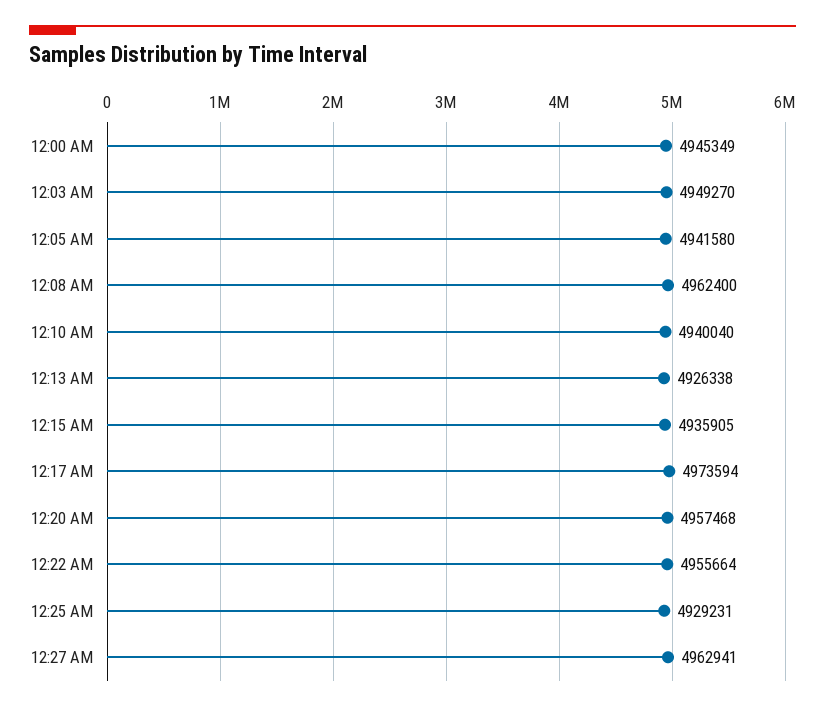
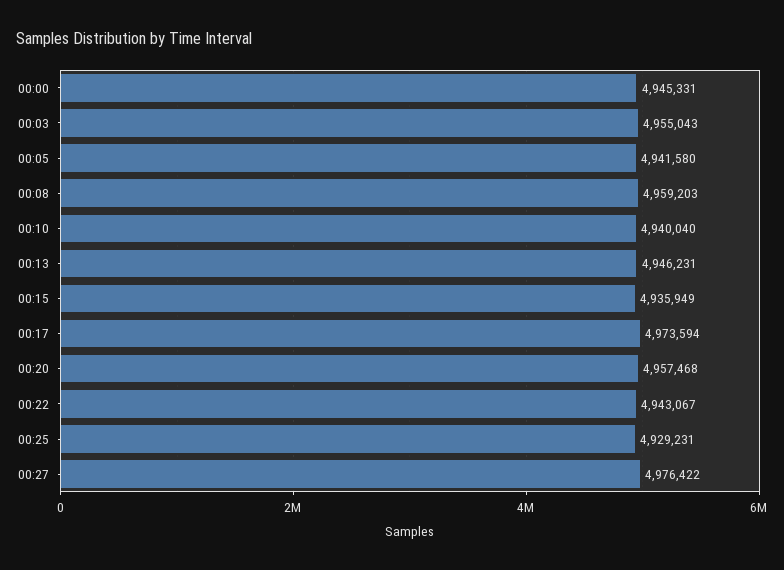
  {
-   "12:00 AM": 4945349,
+   "12:00 AM": 4945331,
-   "12:03 AM": 4949270,
+   "12:03 AM": 4955043,
    "12:05 AM": 4941580,
-   "12:08 AM": 4962400,
+   "12:08 AM": 4959203,
    "12:10 AM": 4940040,
-   "12:13 AM": 4926338,
+   "12:13 AM": 4946231,
-   "12:15 AM": 4935905,
+   "12:15 AM": 4935949,
    "12:17 AM": 4973594,
    "12:20 AM": 4957468,
-   "12:22 AM": 4955664,
+   "12:22 AM": 4943067,
    "12:25 AM": 4929231,
-   "12:27 AM": 4962941
+   "12:27 AM": 4976422
  }

